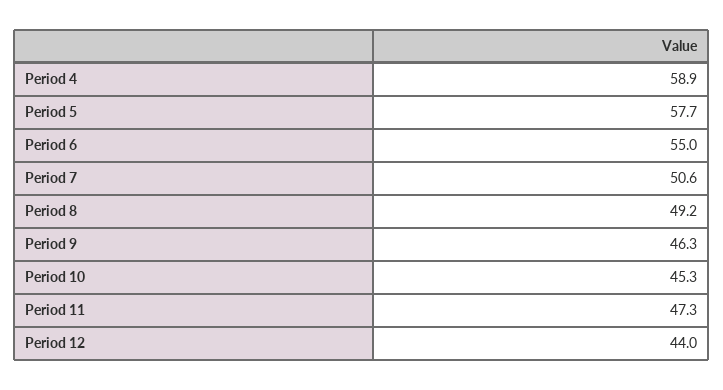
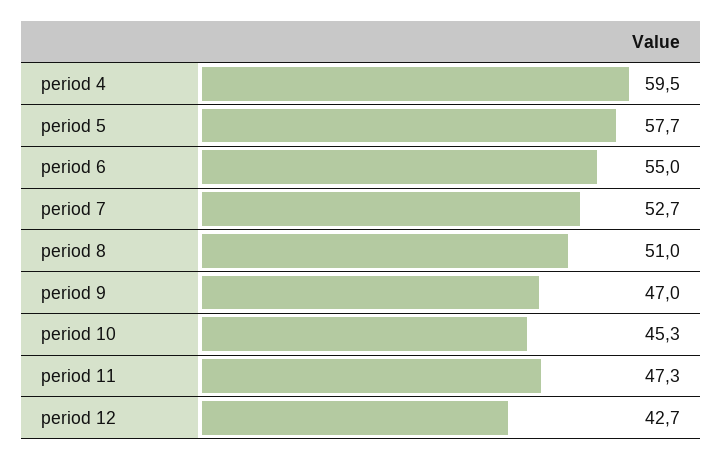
  {
-   "Period 4": 58.9,
+   "Period 4": 59.5,
    "Period 5": 57.7,
    "Period 6": 55,
-   "Period 7": 50.6,
+   "Period 7": 52.7,
-   "Period 8": 49.2,
+   "Period 8": 51,
-   "Period 9": 46.3,
+   "Period 9": 47,
    "Period 10": 45.3,
    "Period 11": 47.3,
-   "Period 12": 44
+   "Period 12": 42.7
  }

